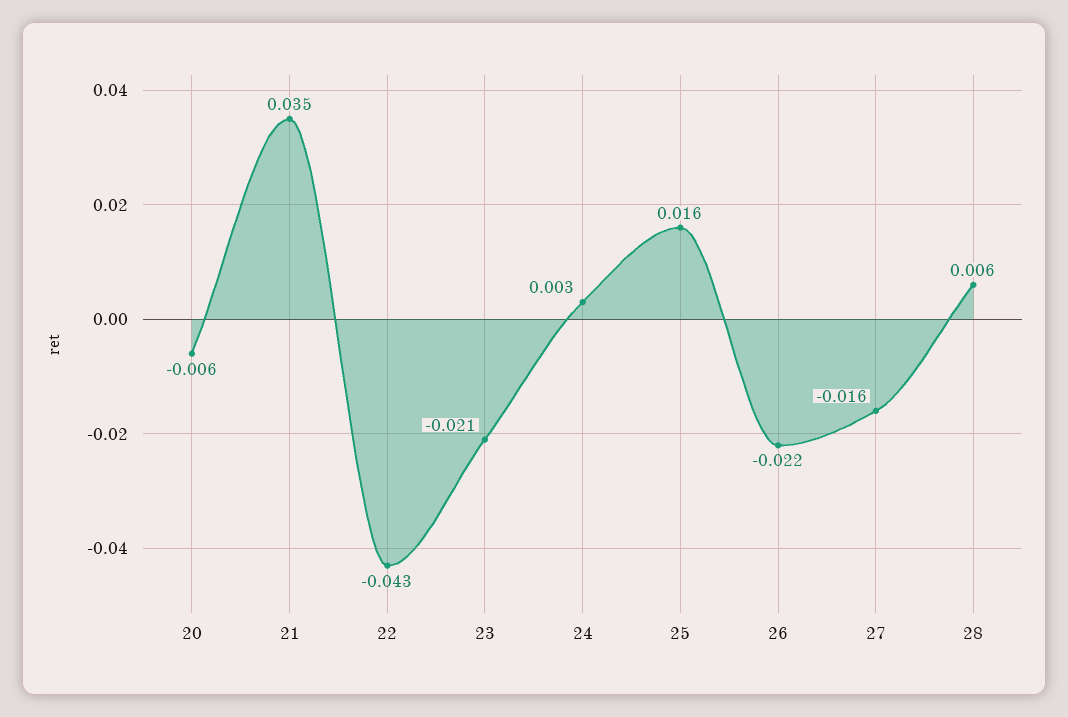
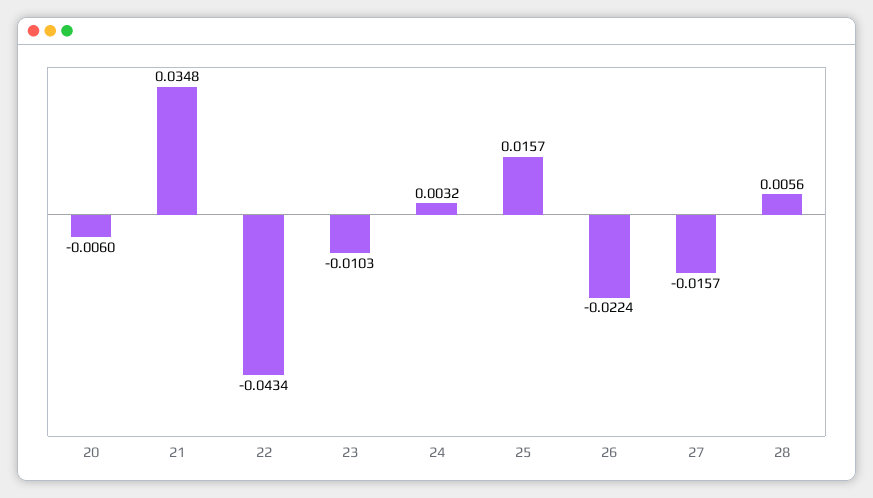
  {
    "20": -0.006,
    "21": 0.0348,
    "22": -0.0434,
-   "23": -0.021,
+   "23": -0.0103,
    "24": 0.0032,
    "25": 0.0157,
    "26": -0.0224,
    "27": -0.0157,
    "28": 0.0056
  }

